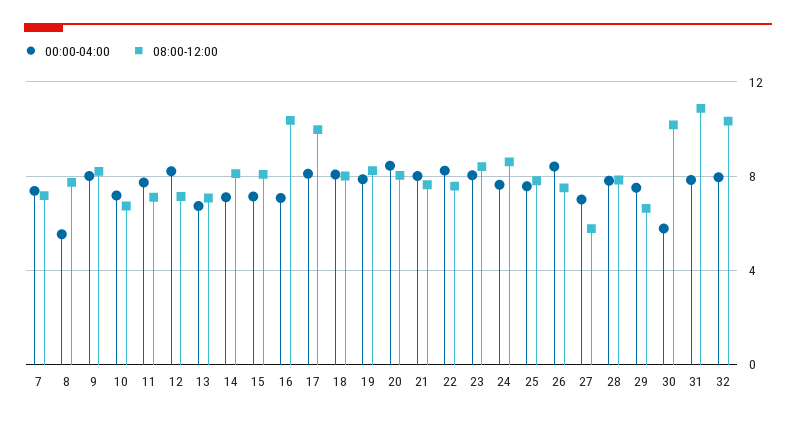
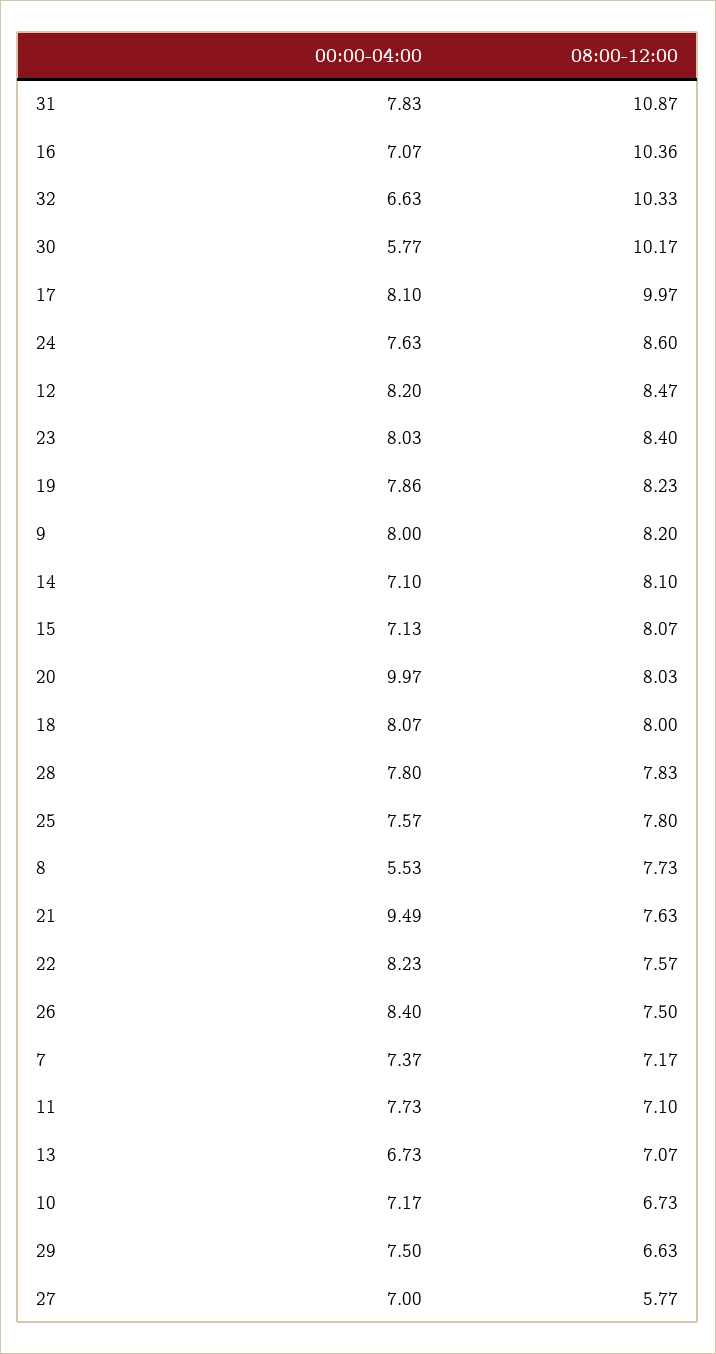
  {
    "00:00-04:00": {
      "7": 7.37,
      "8": 5.53,
      "9": 8,
      "10": 7.17,
      "11": 7.73,
      "12": 8.2,
      "13": 6.73,
      "14": 7.1,
      "15": 7.13,
      "16": 7.07,
      "17": 8.1,
      "18": 8.07,
      "19": 7.86,
-     "20": 8.5,
+     "20": 9.97,
-     "21": 8,
+     "21": 9.49,
      "22": 8.23,
      "23": 8.03,
      "24": 7.63,
      "25": 7.57,
      "26": 8.4,
      "27": 7,
      "28": 7.8,
      "29": 7.5,
      "30": 5.77,
      "31": 7.83,
-     "32": 8
+     "32": 6.63
    },
    "08:00-12:00": {
      "7": 7.17,
      "8": 7.73,
      "9": 8.2,
      "10": 6.73,
      "11": 7.1,
-     "12": 7,
+     "12": 8.47,
      "13": 7.07,
      "14": 8.1,
      "15": 8.07,
      "16": 10.36,
      "17": 9.97,
      "18": 8,
      "19": 8.23,
      "20": 8.03,
      "21": 7.63,
      "22": 7.57,
      "23": 8.4,
      "24": 8.6,
      "25": 7.8,
      "26": 7.5,
      "27": 5.77,
      "28": 7.83,
      "29": 6.63,
      "30": 10.17,
      "31": 10.87,
      "32": 10.33
    }
  }

